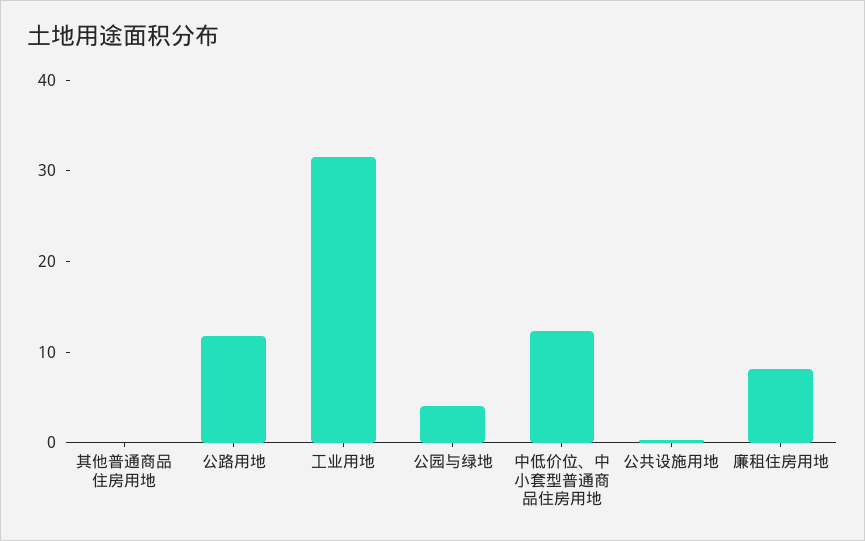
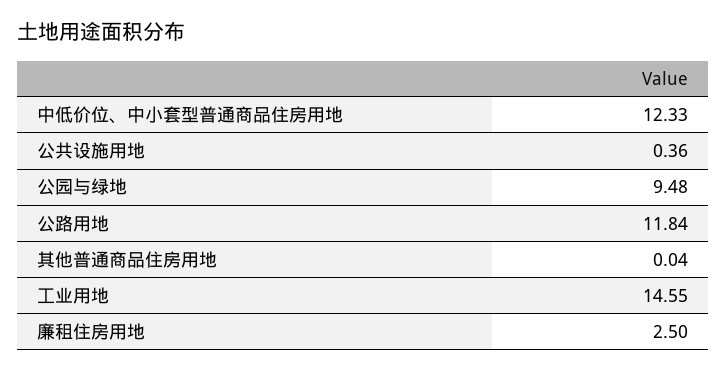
  {
    "其他普通商品住房用地": 0.04,
    "公路用地": 11.84,
-   "工业用地": 32,
+   "工业用地": 14.55,
-   "公园与绿地": 4,
+   "公园与绿地": 9.48,
    "中低价位、中小套型普通商品住房用地": 12.33,
    "公共设施用地": 0.36,
-   "廉租住房用地": 8
+   "廉租住房用地": 2.5
  }

